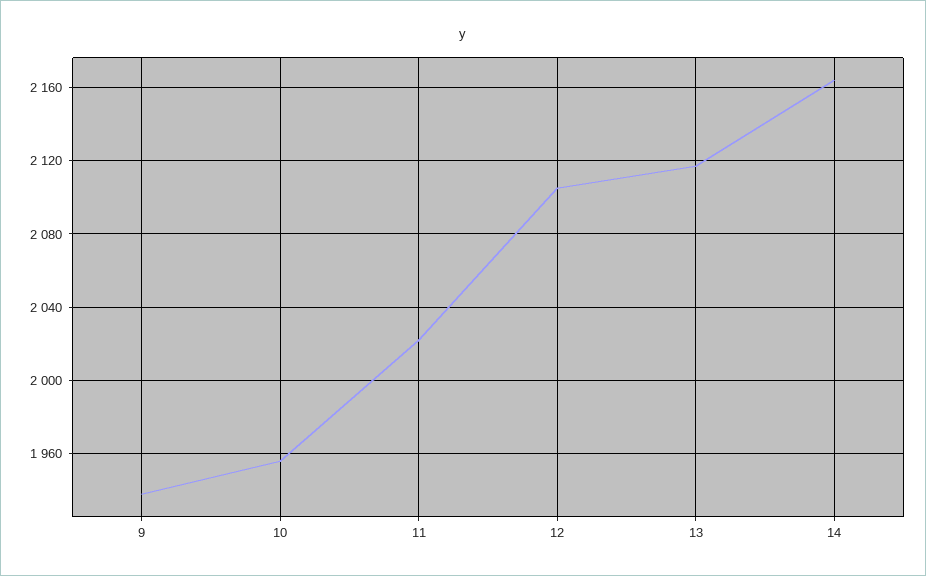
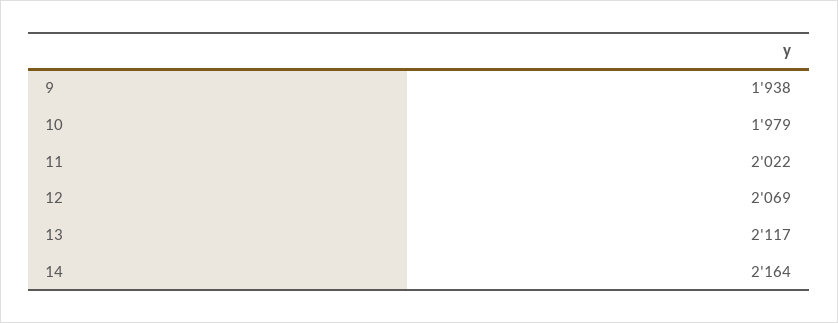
  {
    "9": 1938,
-   "10": 1955,
+   "10": 1979,
    "11": 2022,
-   "12": 2105,
+   "12": 2069,
    "13": 2117,
    "14": 2164
  }

